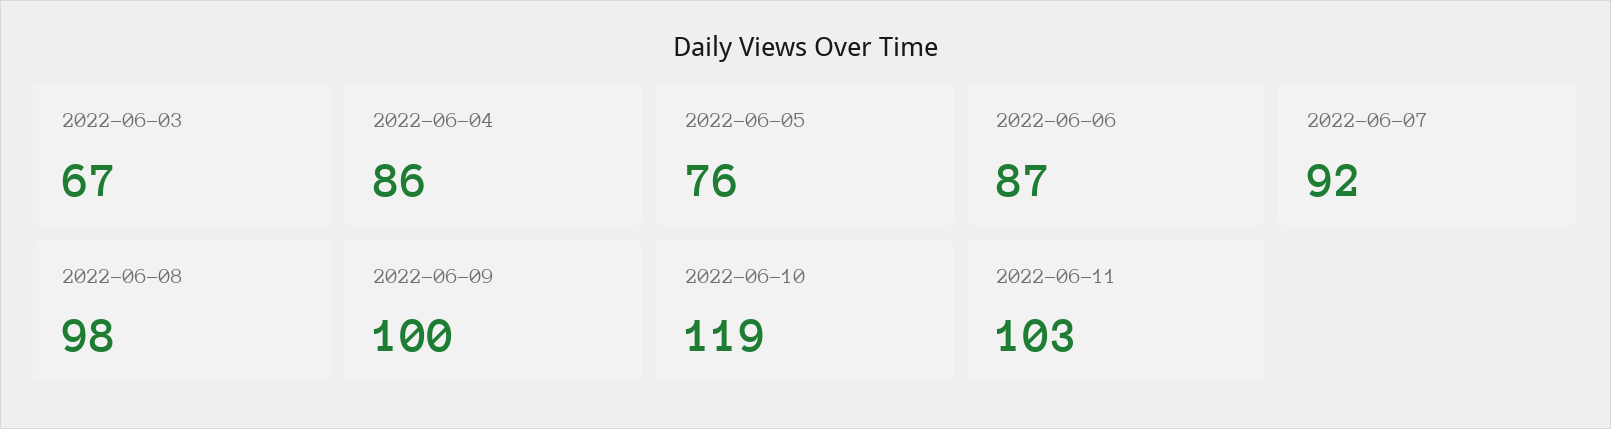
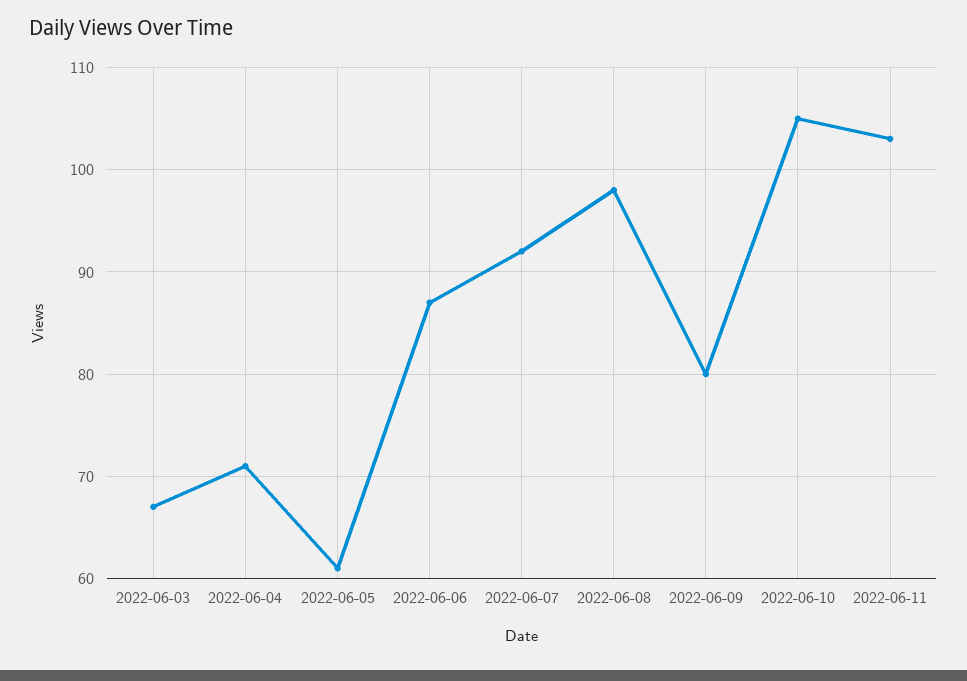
  {
    "2022-06-03": 67,
-   "2022-06-04": 86,
+   "2022-06-04": 71,
-   "2022-06-05": 76,
+   "2022-06-05": 61,
    "2022-06-06": 87,
    "2022-06-07": 92,
    "2022-06-08": 98,
-   "2022-06-09": 100,
+   "2022-06-09": 80,
-   "2022-06-10": 119,
+   "2022-06-10": 105,
    "2022-06-11": 103
  }

